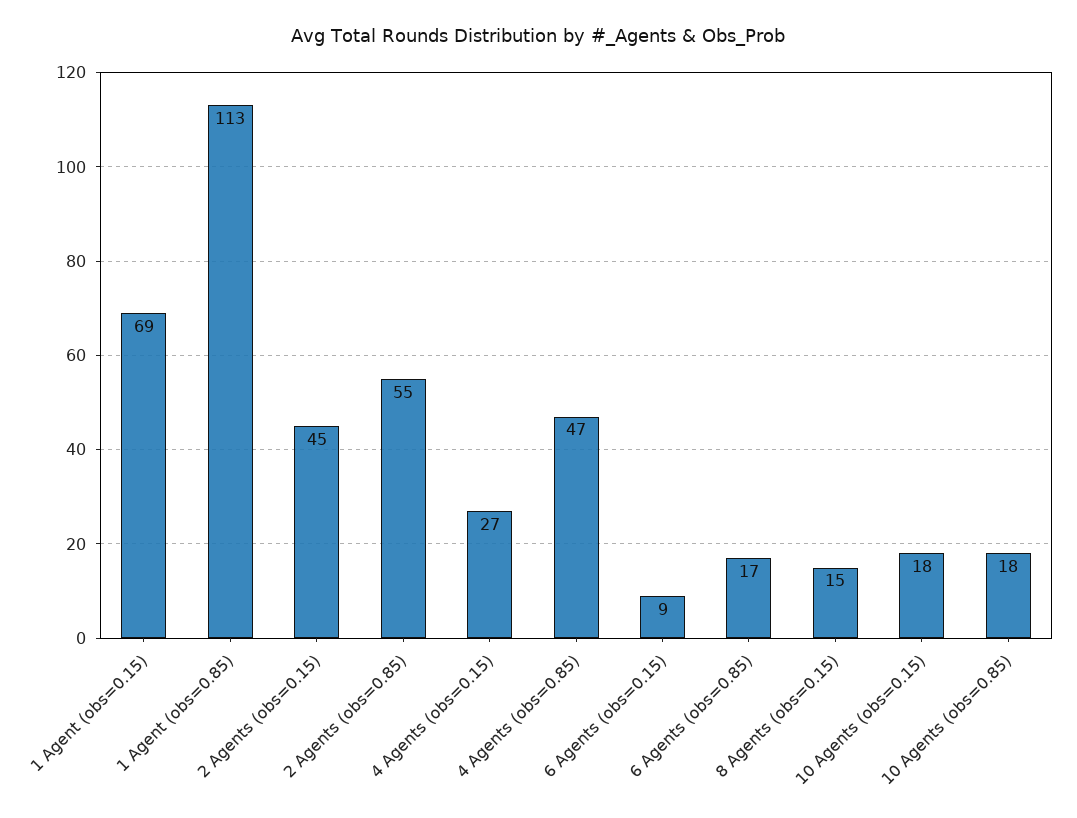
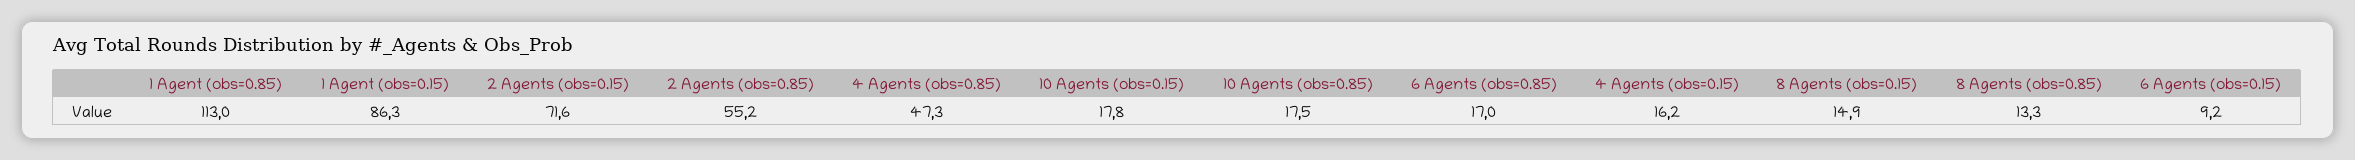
  {
-   "1 Agent (obs=0.15)": 69,
+   "1 Agent (obs=0.15)": 86.3,
    "1 Agent (obs=0.85)": 113,
-   "2 Agents (obs=0.15)": 45,
+   "2 Agents (obs=0.15)": 71.6,
    "2 Agents (obs=0.85)": 55.2,
-   "4 Agents (obs=0.15)": 27,
+   "4 Agents (obs=0.15)": 16.2,
    "4 Agents (obs=0.85)": 47.3,
    "6 Agents (obs=0.15)": 9.2,
    "6 Agents (obs=0.85)": 17,
    "8 Agents (obs=0.15)": 14.9,
    "10 Agents (obs=0.15)": 17.8,
-   "10 Agents (obs=0.85)": 17.5
+   "10 Agents (obs=0.85)": 17.5,
+   "8 Agents (obs=0.85)": 13.3
  }

